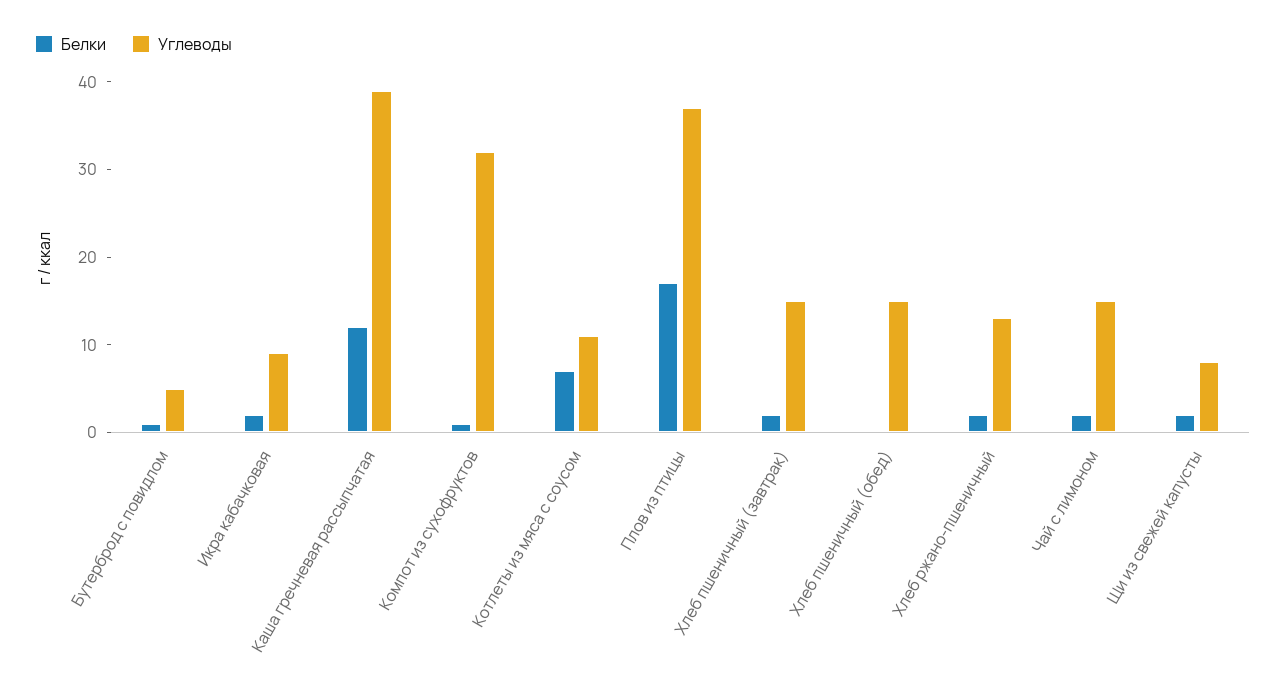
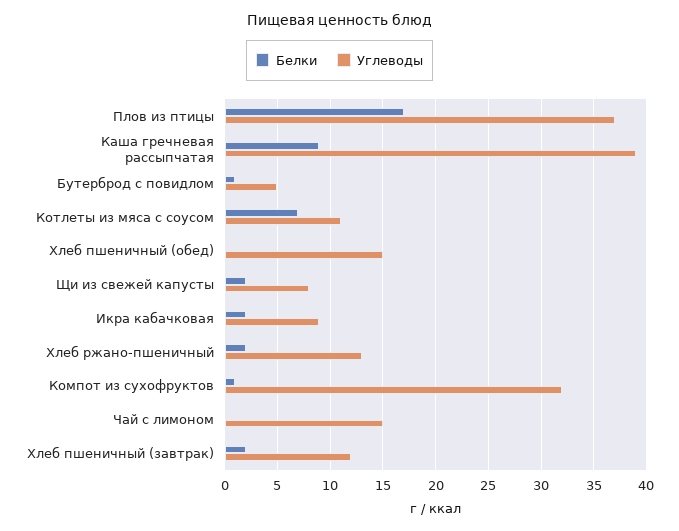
  {
    "Белки": {
      "Бутерброд с повидлом": 1,
      "Икра кабачковая": 2,
-     "Каша гречневая рассыпчатая": 12,
+     "Каша гречневая рассыпчатая": 9,
      "Компот из сухофруктов": 1,
      "Котлеты из мяса с соусом": 7,
      "Плов из птицы": 17,
      "Хлеб пшеничный (завтрак)": 2,
      "Хлеб пшеничный (обед)": 0,
      "Хлеб ржано-пшеничный": 2,
-     "Чай с лимоном": 2,
+     "Чай с лимоном": 0,
      "Щи из свежей капусты": 2
    },
    "Углеводы": {
      "Бутерброд с повидлом": 5,
      "Икра кабачковая": 9,
      "Каша гречневая рассыпчатая": 39,
      "Компот из сухофруктов": 32,
      "Котлеты из мяса с соусом": 11,
      "Плов из птицы": 37,
-     "Хлеб пшеничный (завтрак)": 15,
+     "Хлеб пшеничный (завтрак)": 12,
      "Хлеб пшеничный (обед)": 15,
      "Хлеб ржано-пшеничный": 13,
      "Чай с лимоном": 15,
      "Щи из свежей капусты": 8
    }
  }

